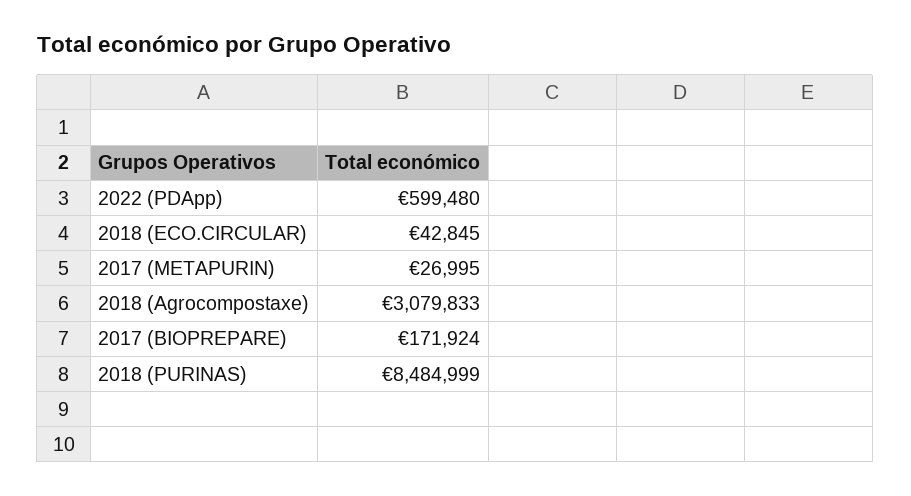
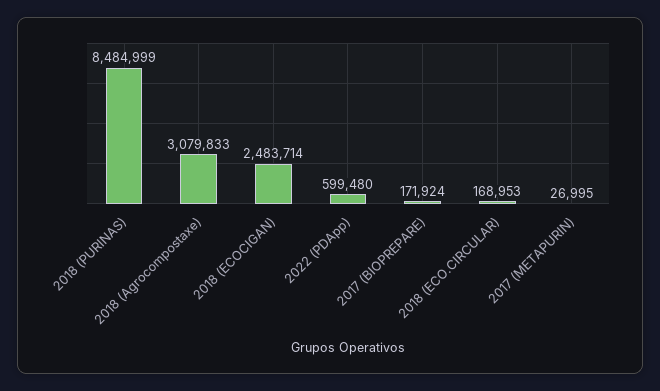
  {
    "2022 (PDApp)": 599480,
-   "2018 (ECO.CIRCULAR)": 42845,
+   "2018 (ECO.CIRCULAR)": 168953,
    "2017 (METAPURIN)": 26995,
    "2018 (Agrocompostaxe)": 3079833,
    "2017 (BIOPREPARE)": 171924,
-   "2018 (PURINAS)": 8484999
+   "2018 (PURINAS)": 8484999,
+   "2018 (ECOCIGAN)": 2483714
  }

